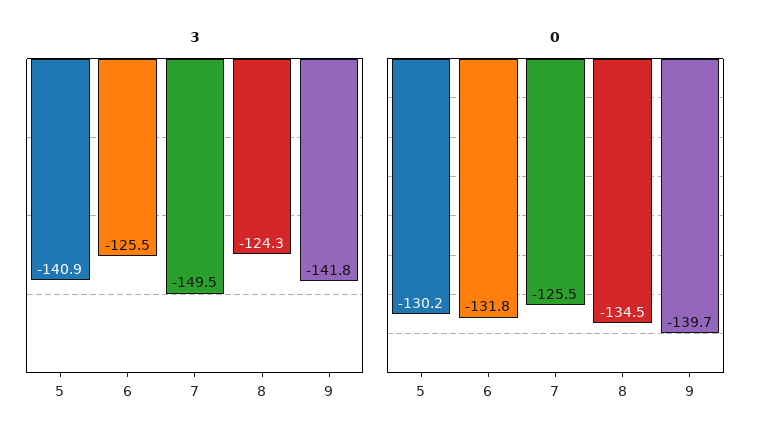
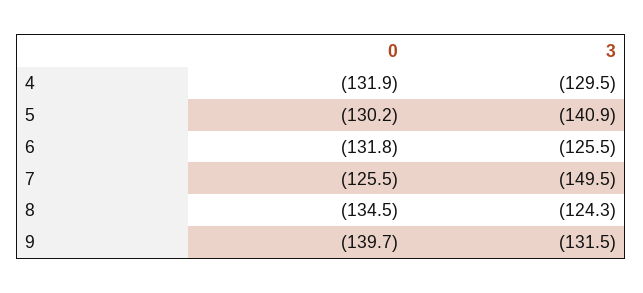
  {
    "3": {
      "5": -140.9,
      "6": -125.5,
      "7": -149.5,
      "8": -124.3,
-     "9": -141.8
+     "9": -131.5,
+     "4": -129.5
    },
    "0": {
      "5": -130.2,
      "6": -131.8,
      "7": -125.5,
      "8": -134.5,
-     "9": -139.7
+     "9": -139.7,
+     "4": -131.9
    }
  }

